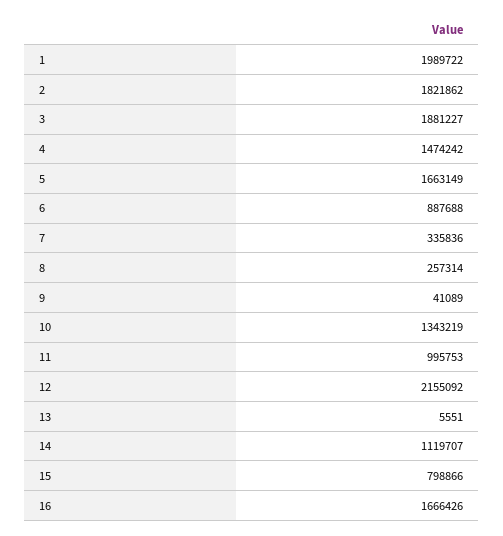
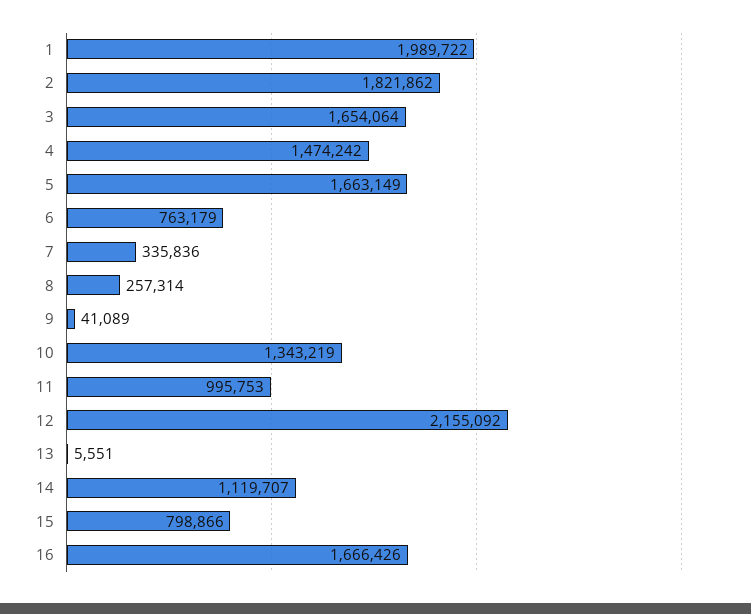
  {
    "1": 1989722,
    "2": 1821862,
-   "3": 1881227,
+   "3": 1654064,
    "4": 1474242,
    "5": 1663149,
-   "6": 887688,
+   "6": 763179,
    "7": 335836,
    "8": 257314,
    "9": 41089,
    "10": 1343219,
    "11": 995753,
    "12": 2155092,
    "13": 5551,
    "14": 1119707,
    "15": 798866,
    "16": 1666426
  }

